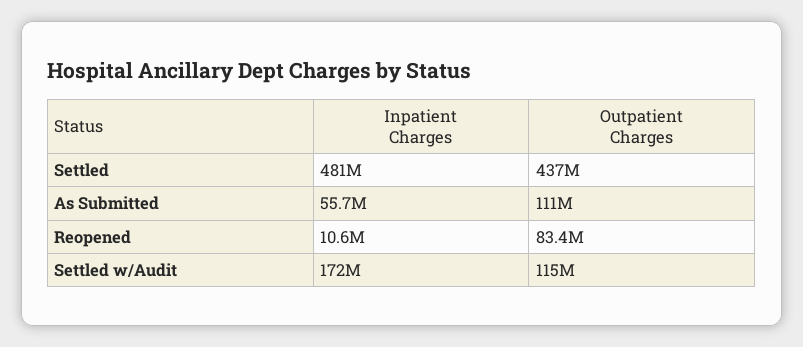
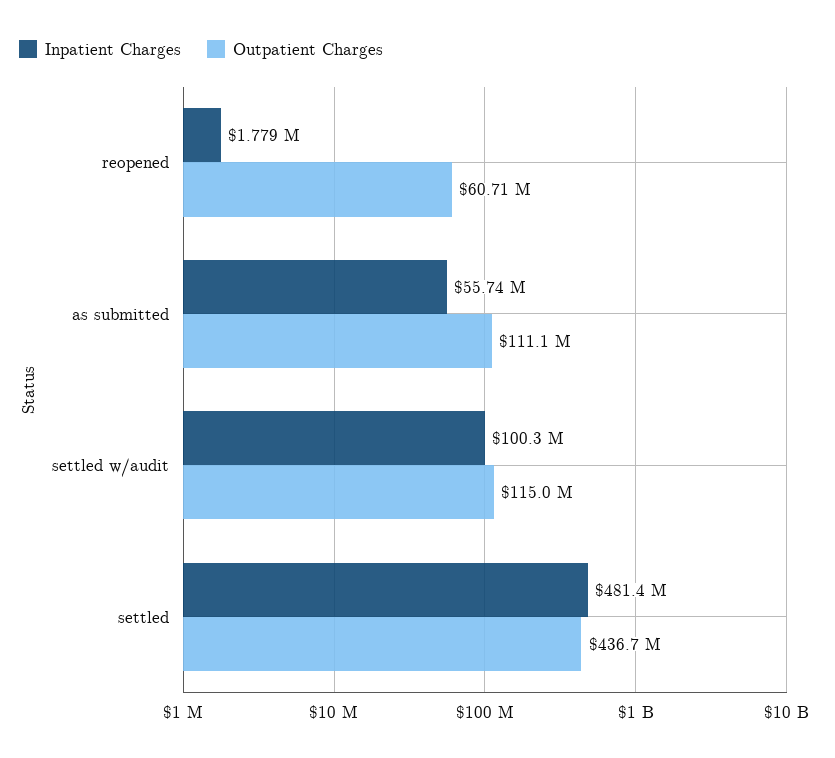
  {
    "Inpatient Charges": {
      "Settled": 481400000,
      "As Submitted": 55740000,
-     "Reopened": 10600000,
+     "Reopened": 1779000,
-     "Settled w/Audit": 172000000
+     "Settled w/Audit": 100300000
    },
    "Outpatient Charges": {
      "Settled": 436700000,
      "As Submitted": 111100000,
-     "Reopened": 83400000,
+     "Reopened": 60710000,
      "Settled w/Audit": 115000000
    }
  }

